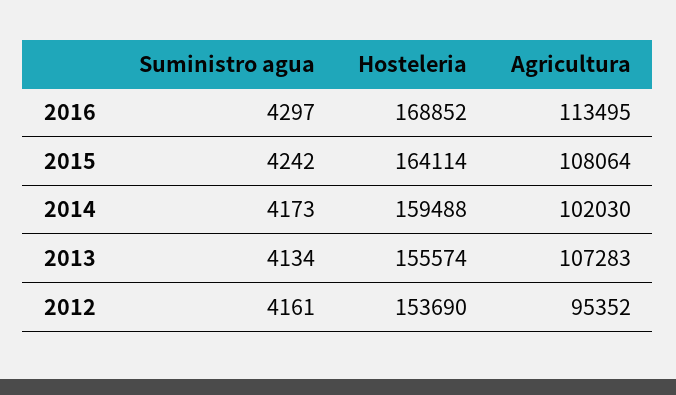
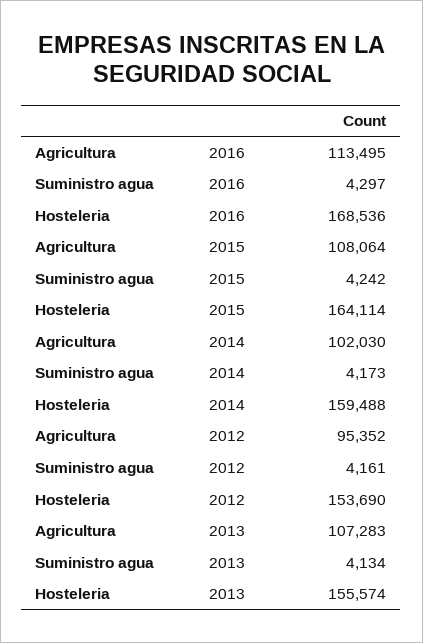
  {
    "Suministro agua": {
      "2016": 4297,
      "2015": 4242,
      "2014": 4173,
      "2013": 4134,
      "2012": 4161
    },
    "Hosteleria": {
-     "2016": 168852,
+     "2016": 168536,
      "2015": 164114,
      "2014": 159488,
      "2013": 155574,
      "2012": 153690
    },
    "Agricultura": {
      "2016": 113495,
      "2015": 108064,
      "2014": 102030,
      "2013": 107283,
      "2012": 95352
    }
  }

